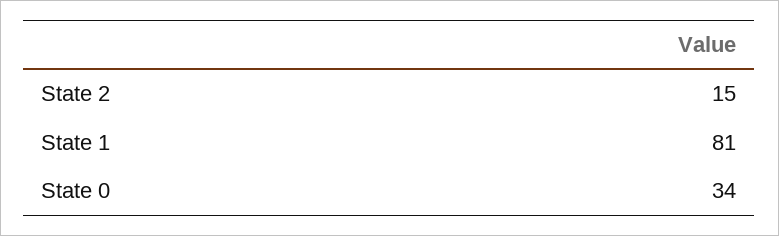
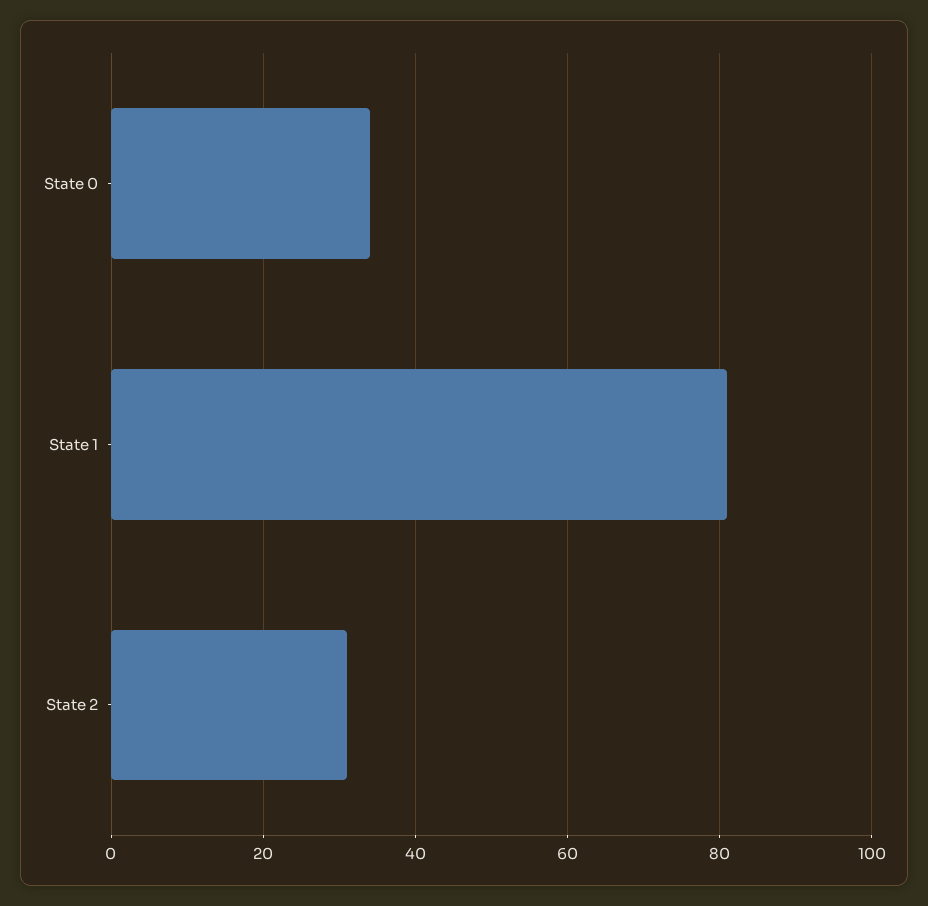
  {
-   "State 2": 15,
+   "State 2": 30,
    "State 1": 81,
    "State 0": 34
  }

